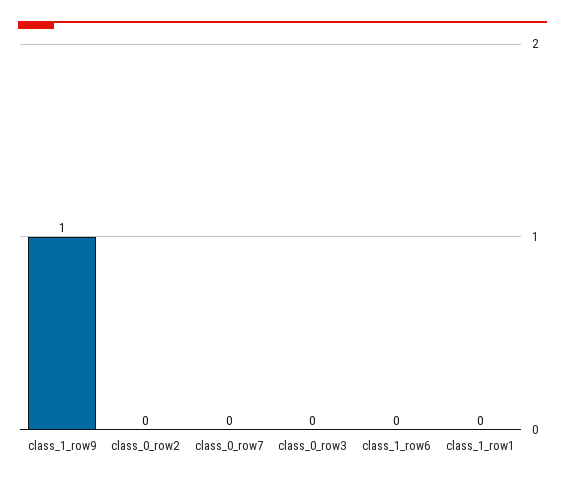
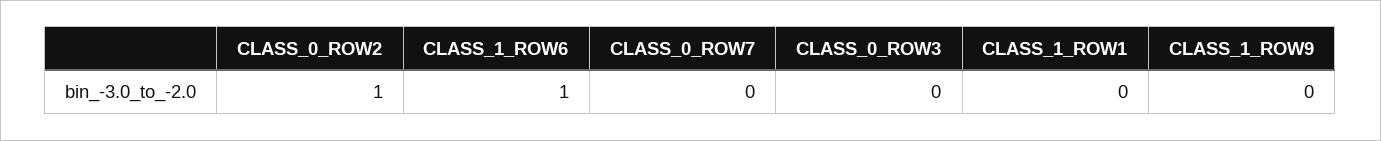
  {
-   "class_1_row9": 1,
+   "class_1_row9": 0,
-   "class_0_row2": 0,
+   "class_0_row2": 1,
    "class_0_row7": 0,
    "class_0_row3": 0,
-   "class_1_row6": 0,
+   "class_1_row6": 1,
    "class_1_row1": 0
  }

